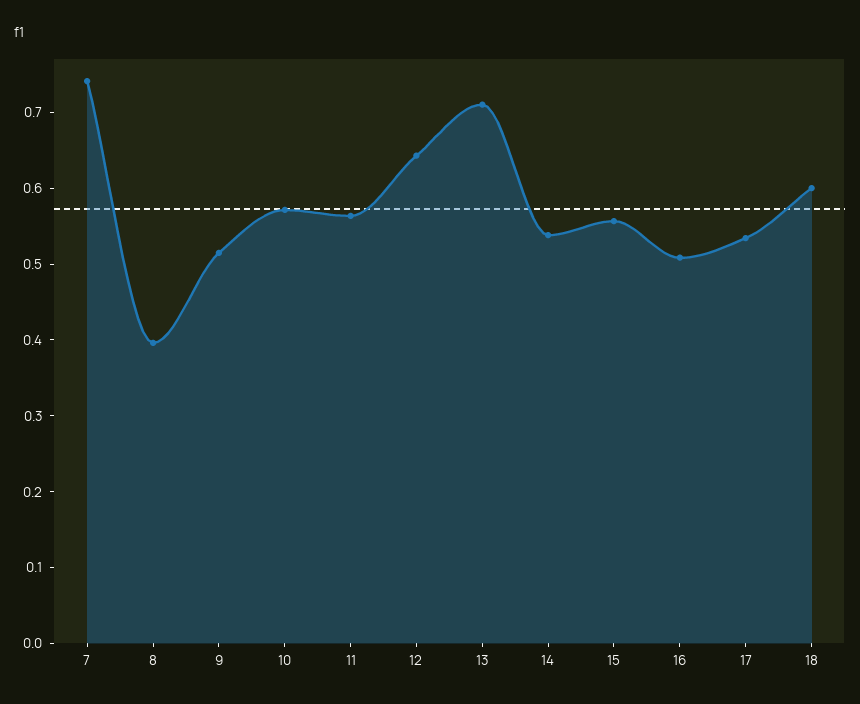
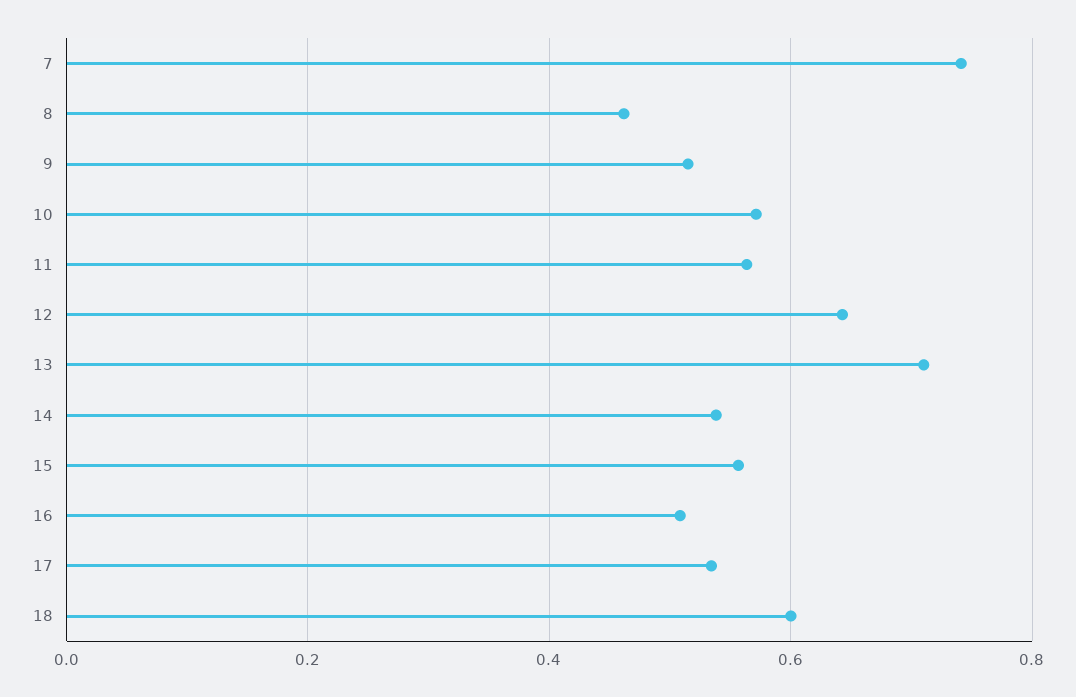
  {
    "7": 0.74,
-   "8": 0.4,
+   "8": 0.46,
    "9": 0.52,
    "10": 0.58,
    "11": 0.56,
    "12": 0.64,
    "13": 0.72,
    "14": 0.54,
    "15": 0.56,
    "16": 0.5,
    "17": 0.54,
    "18": 0.6
  }

